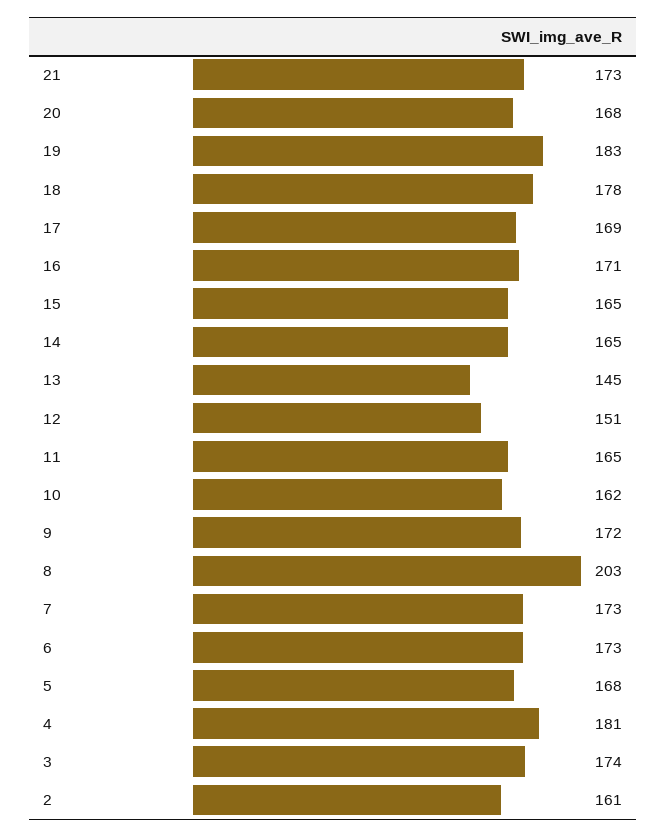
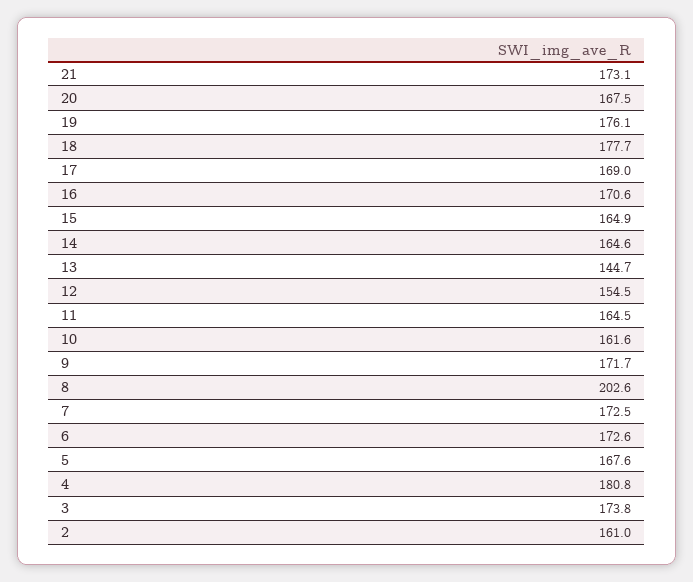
  {
    "21": 173.1,
    "20": 167.5,
-   "19": 183,
+   "19": 176.1,
    "18": 177.7,
    "17": 169,
    "16": 170.6,
    "15": 164.9,
    "14": 164.6,
    "13": 144.7,
-   "12": 151,
+   "12": 154.5,
    "11": 164.5,
    "10": 161.6,
    "9": 171.7,
    "8": 202.6,
    "7": 172.5,
    "6": 172.6,
    "5": 167.6,
    "4": 180.8,
    "3": 173.8,
    "2": 161
  }

